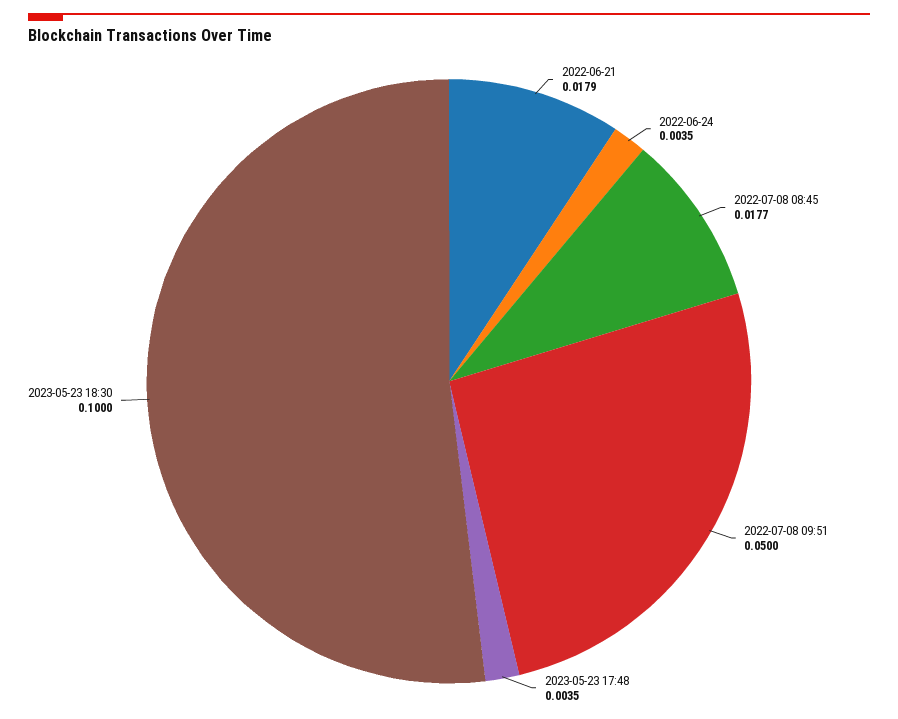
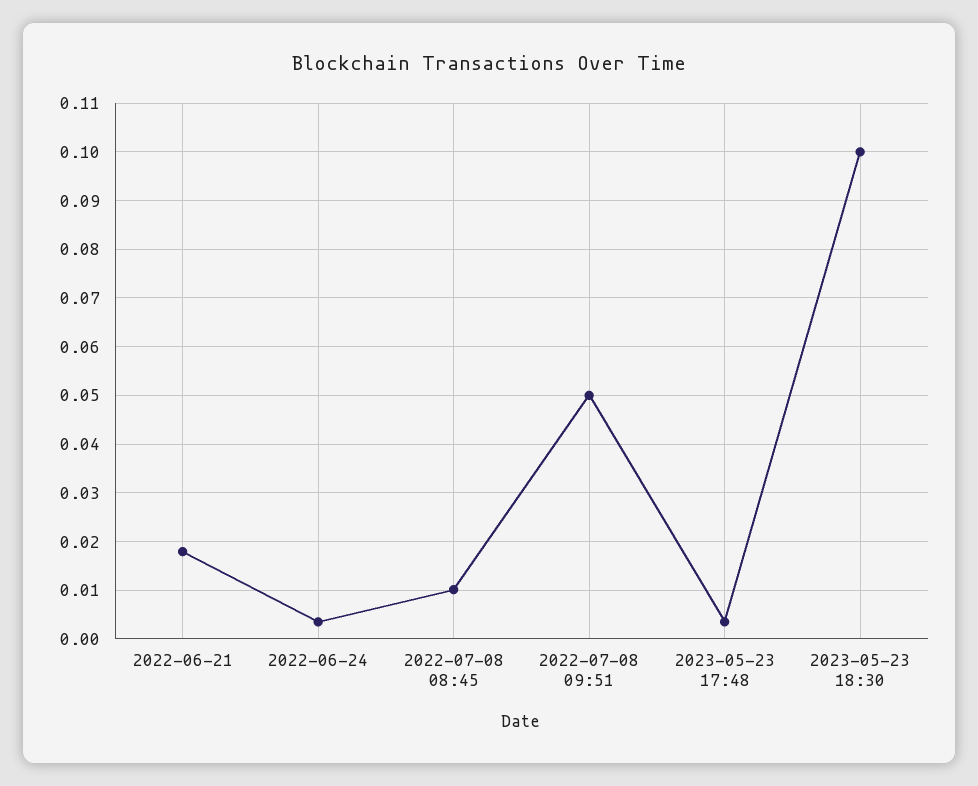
  {
    "2022-06-21": 0.0179,
    "2022-06-24": 0.0035,
-   "2022-07-08 08:45": 0.0177,
+   "2022-07-08 08:45": 0.01,
    "2022-07-08 09:51": 0.05,
    "2023-05-23 17:48": 0.0035,
    "2023-05-23 18:30": 0.1
  }

